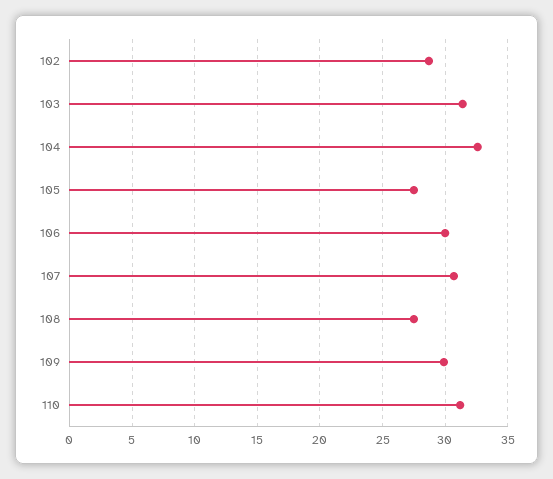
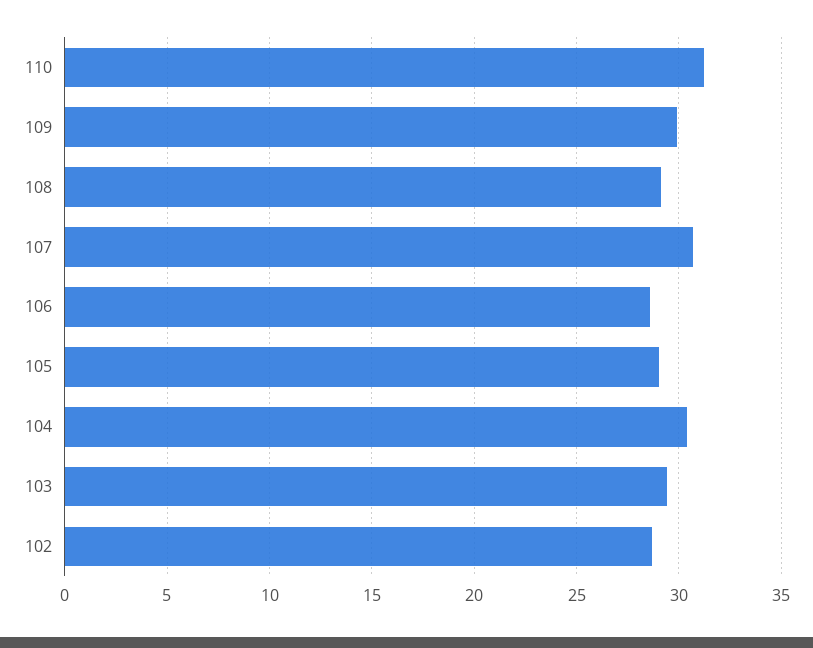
  {
    "102": 28.5,
-   "103": 31.5,
+   "103": 29.5,
-   "104": 32.5,
+   "104": 30.5,
-   "105": 27.5,
+   "105": 29,
-   "106": 30,
+   "106": 28.5,
    "107": 30.5,
-   "108": 27.5,
+   "108": 29,
    "109": 30,
    "110": 31
  }

